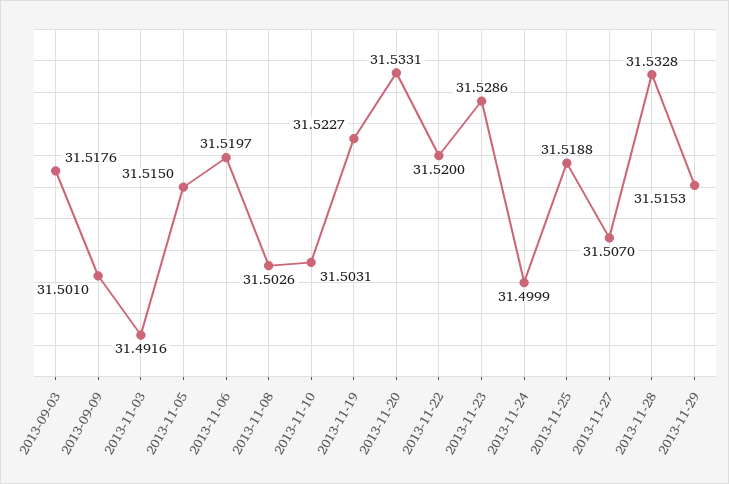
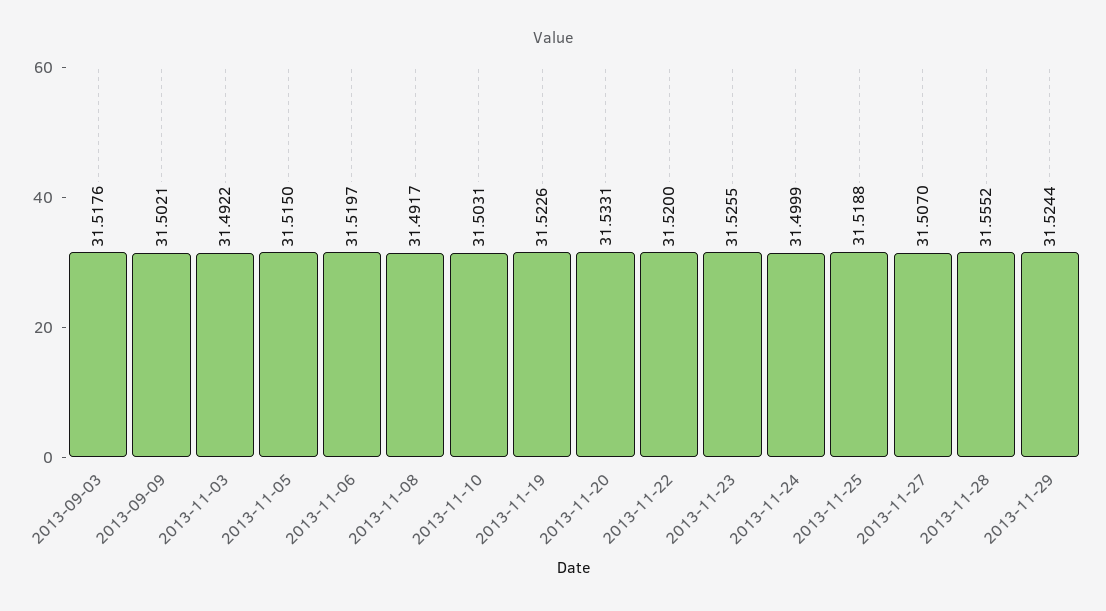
  {
    "2013-09-03": 31.5176,
-   "2013-09-09": 31.501,
+   "2013-09-09": 31.5021,
-   "2013-11-03": 31.4916,
+   "2013-11-03": 31.4922,
    "2013-11-05": 31.515,
    "2013-11-06": 31.5197,
-   "2013-11-08": 31.5026,
+   "2013-11-08": 31.4917,
    "2013-11-10": 31.5031,
-   "2013-11-19": 31.5227,
+   "2013-11-19": 31.5226,
    "2013-11-20": 31.5331,
    "2013-11-22": 31.52,
-   "2013-11-23": 31.5286,
+   "2013-11-23": 31.5255,
    "2013-11-24": 31.4999,
    "2013-11-25": 31.5188,
    "2013-11-27": 31.507,
-   "2013-11-28": 31.5328,
+   "2013-11-28": 31.5552,
-   "2013-11-29": 31.5153
+   "2013-11-29": 31.5244
  }

